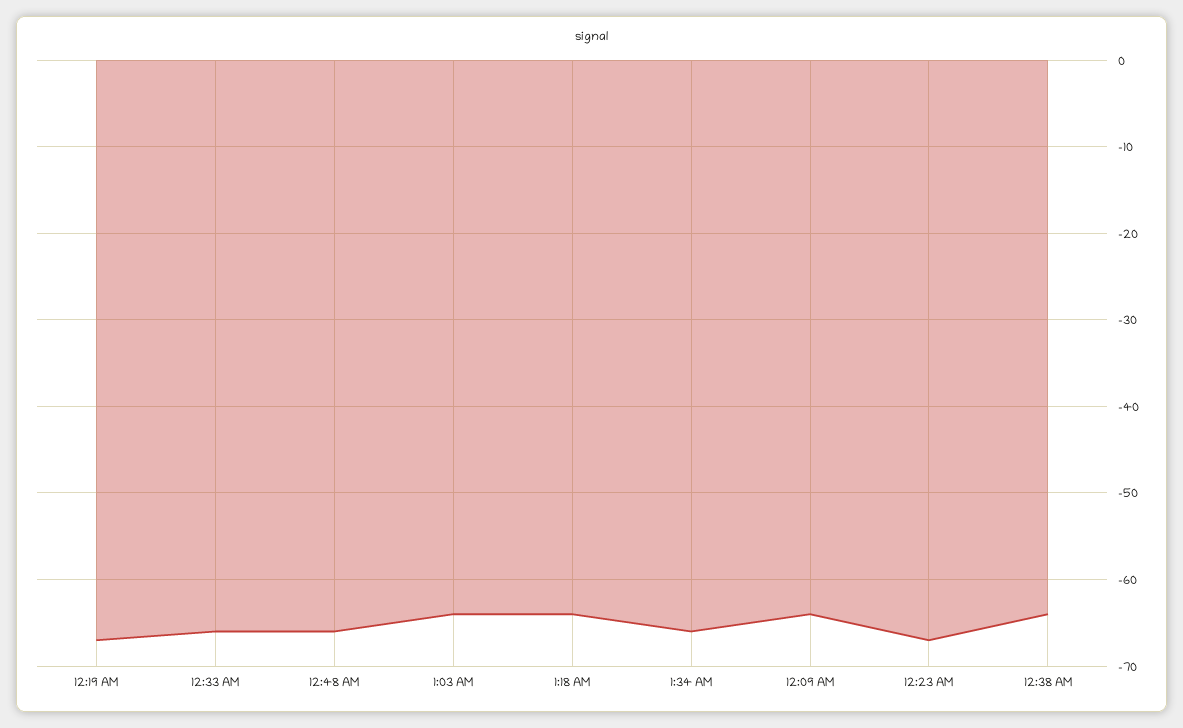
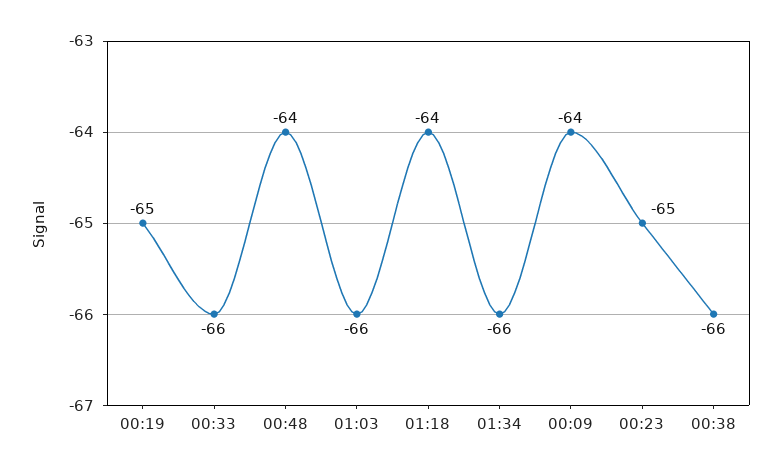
  {
-   "12:19 AM": -67,
+   "12:19 AM": -65,
    "12:33 AM": -66,
-   "12:48 AM": -66,
+   "12:48 AM": -64,
-   "1:03 AM": -64,
+   "1:03 AM": -66,
    "1:18 AM": -64,
    "1:34 AM": -66,
    "12:09 AM": -64,
-   "12:23 AM": -67,
+   "12:23 AM": -65,
-   "12:38 AM": -64
+   "12:38 AM": -66
  }

